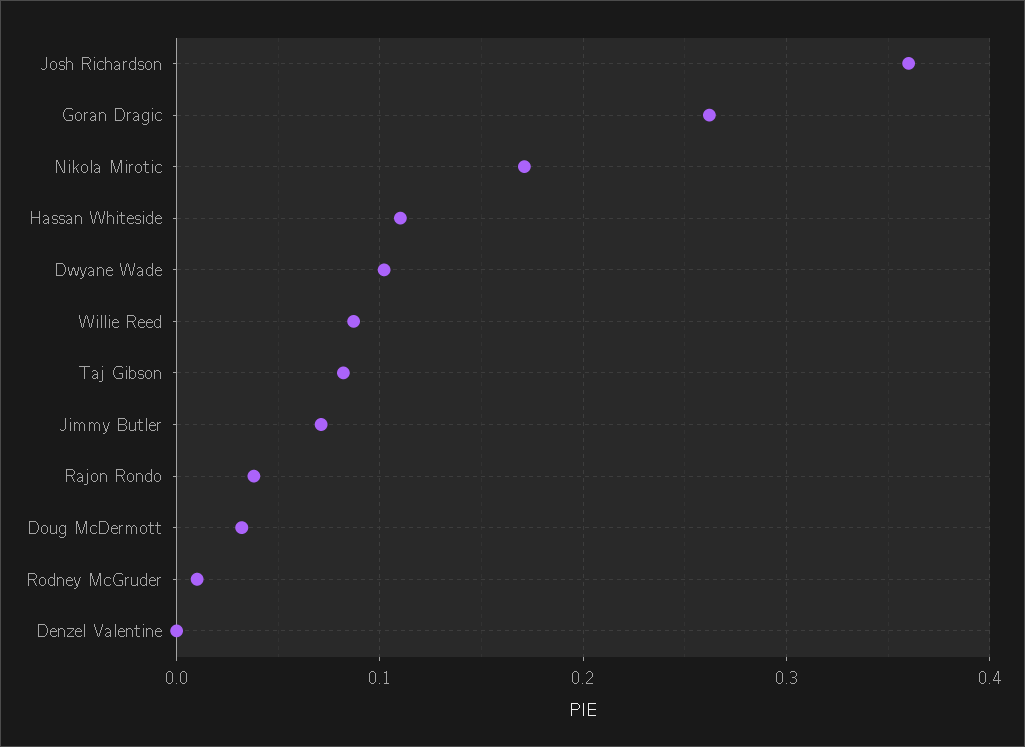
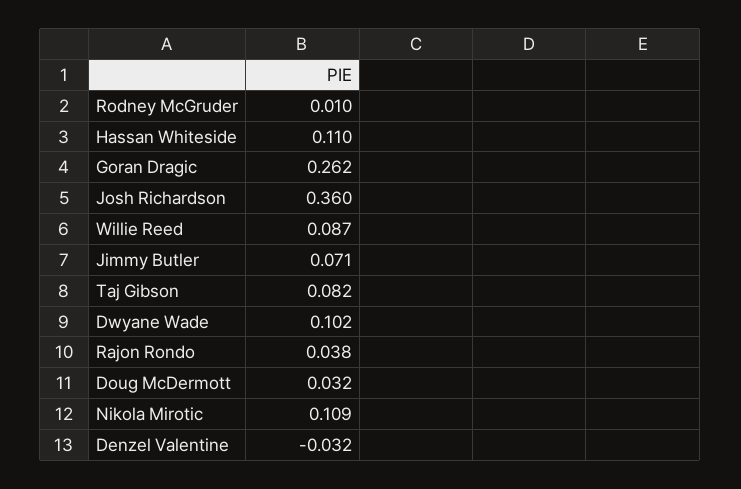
  {
    "Josh Richardson": 0.36,
    "Goran Dragic": 0.262,
-   "Nikola Mirotic": 0.17,
+   "Nikola Mirotic": 0.109,
    "Hassan Whiteside": 0.11,
    "Dwyane Wade": 0.102,
    "Willie Reed": 0.087,
    "Taj Gibson": 0.082,
    "Jimmy Butler": 0.071,
    "Rajon Rondo": 0.038,
    "Doug McDermott": 0.032,
    "Rodney McGruder": 0.01,
-   "Denzel Valentine": 0
+   "Denzel Valentine": -0.032
  }

